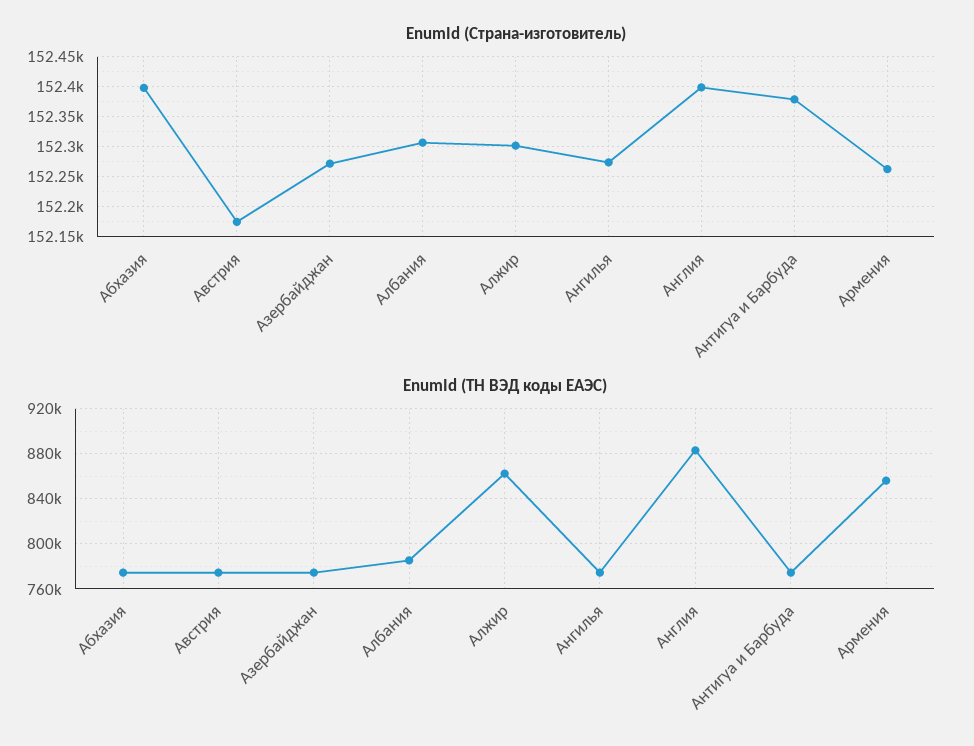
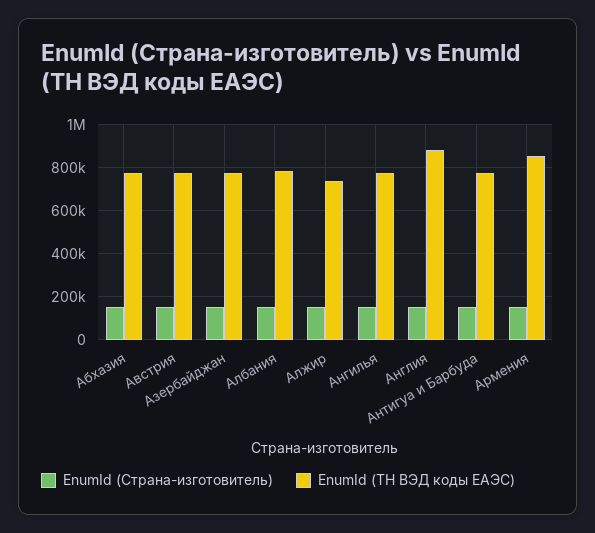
  {
    "EnumId (Страна-изготовитель)": {
      "Абхазия": 152400,
      "Австрия": 152180,
      "Азербайджан": 152270,
      "Албания": 152310,
      "Алжир": 152300,
      "Ангилья": 152270,
      "Англия": 152400,
      "Антигуа и Барбуда": 152380,
      "Армения": 152260
    },
    "EnumId (ТН ВЭД коды ЕАЭС)": {
      "Абхазия": 770000,
      "Австрия": 770000,
      "Азербайджан": 770000,
      "Албания": 790000,
-     "Алжир": 860000,
+     "Алжир": 750000,
      "Ангилья": 770000,
      "Англия": 880000,
      "Антигуа и Барбуда": 770000,
      "Армения": 860000
    }
  }

